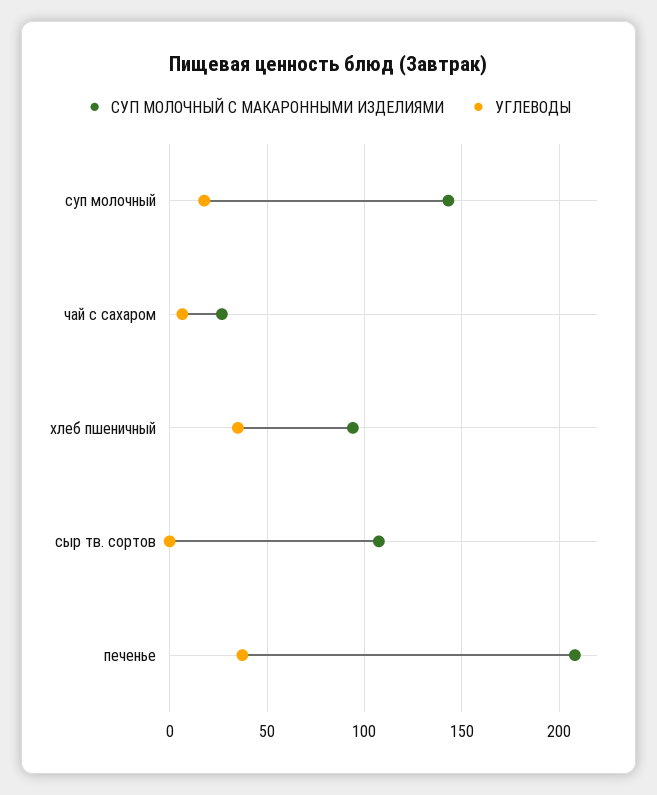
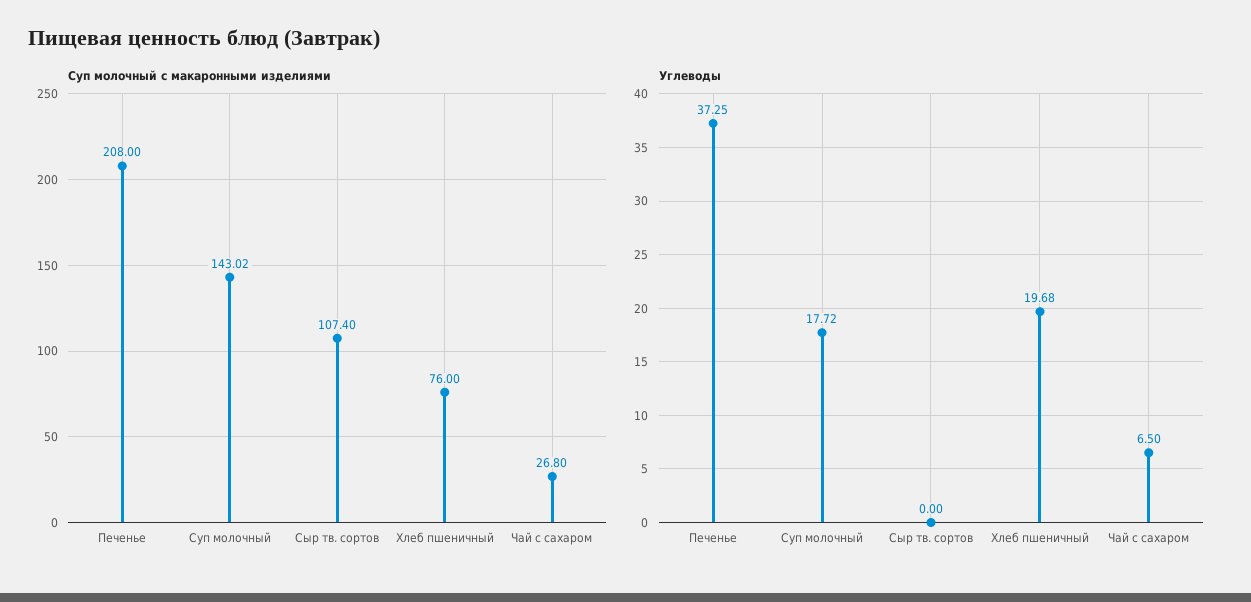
  {
    "СУП МОЛОЧНЫЙ С МАКАРОННЫМИ ИЗДЕЛИЯМИ": {
      "суп молочный": 143.02,
      "чай с сахаром": 26.8,
-     "хлеб пшеничный": 95,
+     "хлеб пшеничный": 76,
      "сыр тв. сортов": 107.4,
      "печенье": 208
    },
    "УГЛЕВОДЫ": {
      "суп молочный": 17.72,
      "чай с сахаром": 6.5,
-     "хлеб пшеничный": 35,
+     "хлеб пшеничный": 19.68,
      "сыр тв. сортов": 0,
      "печенье": 37.25
    }
  }

